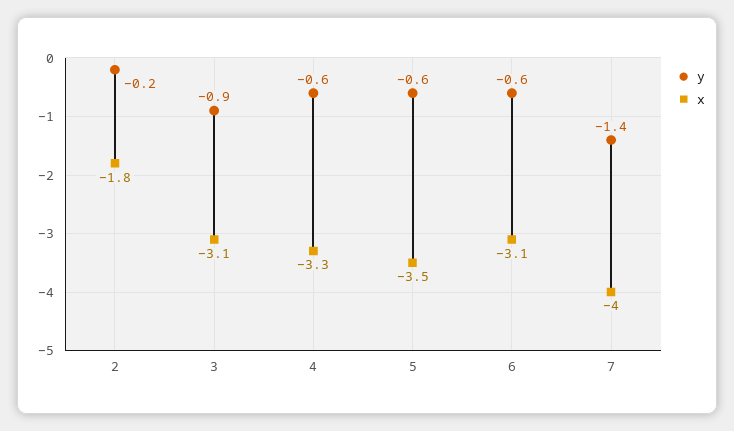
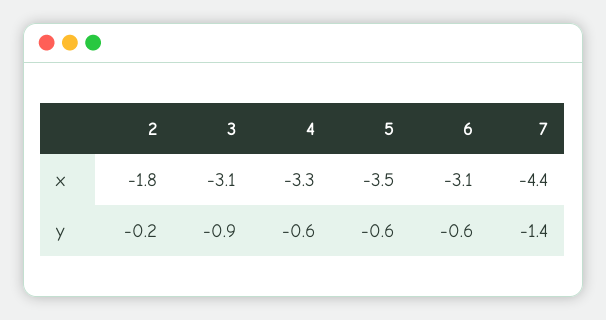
  {
    "y": {
      "2": -0.2,
      "3": -0.9,
      "4": -0.6,
      "5": -0.6,
      "6": -0.6,
      "7": -1.4
    },
    "x": {
      "2": -1.8,
      "3": -3.1,
      "4": -3.3,
      "5": -3.5,
      "6": -3.1,
-     "7": -4
+     "7": -4.4
    }
  }

